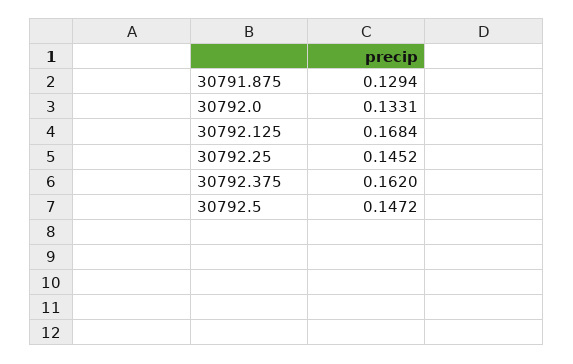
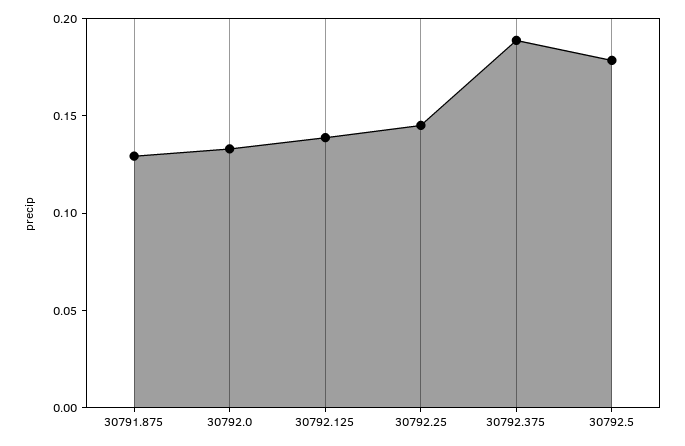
  {
    "30791.875": 0.1294,
    "30792.0": 0.1331,
-   "30792.125": 0.1684,
+   "30792.125": 0.14,
    "30792.25": 0.1452,
-   "30792.375": 0.162,
+   "30792.375": 0.19,
-   "30792.5": 0.1472
+   "30792.5": 0.18
  }

